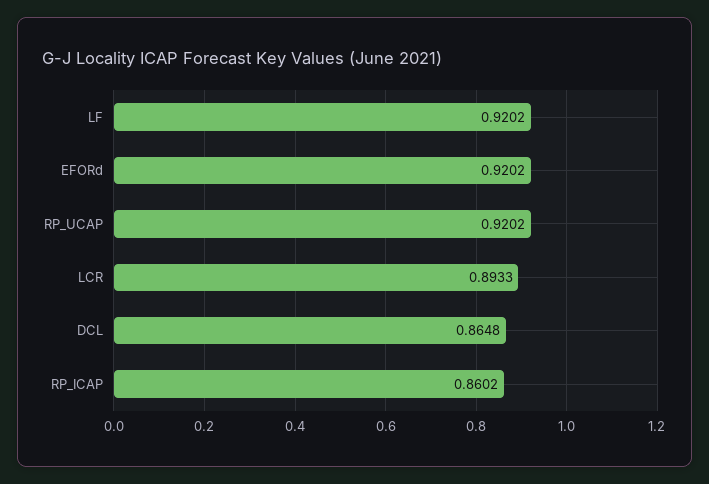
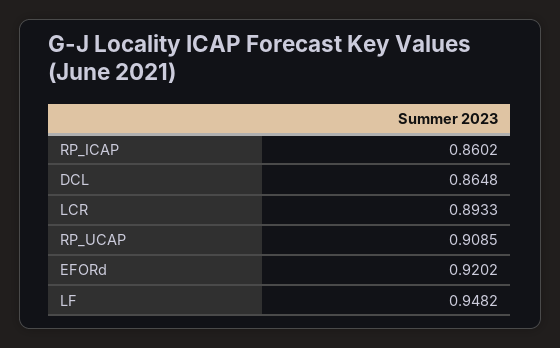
  {
-   "LF": 0.9202,
+   "LF": 0.9482,
    "EFORd": 0.9202,
-   "RP_UCAP": 0.9202,
+   "RP_UCAP": 0.9085,
    "LCR": 0.8933,
    "DCL": 0.8648,
    "RP_ICAP": 0.8602
  }

